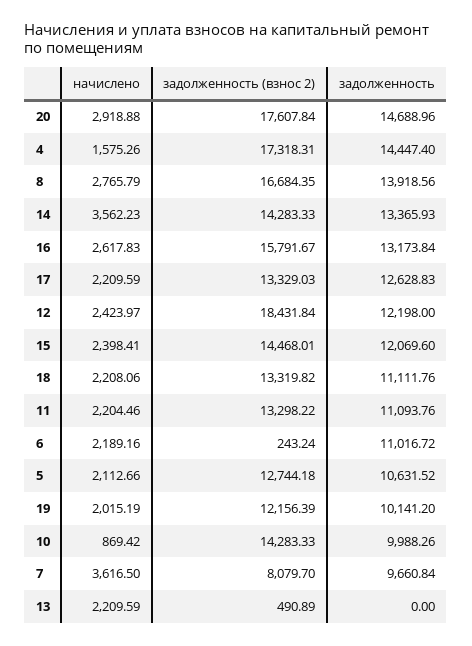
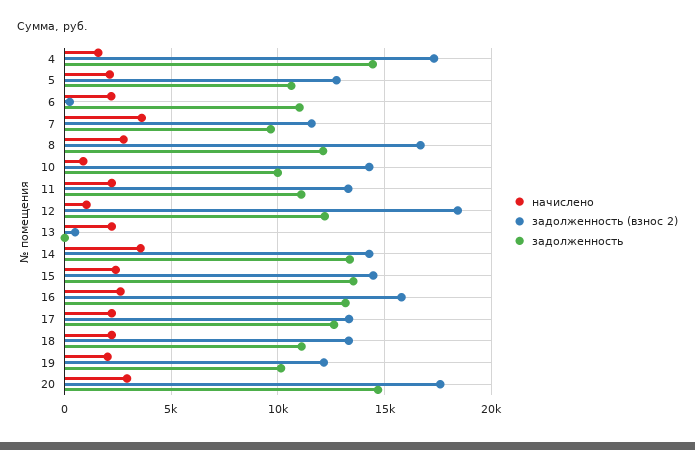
  {
    "начислено": {
      "20": 2918.88,
      "4": 1575.26,
      "8": 2765.79,
      "14": 3562.23,
      "16": 2617.83,
      "17": 2209.59,
-     "12": 2423.97,
+     "12": 1000,
      "15": 2398.41,
      "18": 2208.06,
      "11": 2204.46,
      "6": 2189.16,
      "5": 2112.66,
      "19": 2015.19,
      "10": 869.42,
      "7": 3616.5,
      "13": 2209.59
    },
    "задолженность (взнос 2)": {
      "20": 17607.84,
      "4": 17318.31,
      "8": 16684.35,
      "14": 14283.33,
      "16": 15791.67,
      "17": 13329.03,
      "12": 18431.84,
      "15": 14468.01,
      "18": 13319.82,
      "11": 13298.22,
      "6": 243.24,
      "5": 12744.18,
      "19": 12156.39,
      "10": 14283.33,
-     "7": 8079.7,
+     "7": 11500,
      "13": 490.89
    },
    "задолженность": {
      "20": 14688.96,
      "4": 14447.4,
-     "8": 13918.56,
+     "8": 12000,
      "14": 13365.93,
      "16": 13173.84,
      "17": 12628.83,
      "12": 12198,
-     "15": 12069.6,
+     "15": 13500,
      "18": 11111.76,
      "11": 11093.76,
      "6": 11016.72,
      "5": 10631.52,
      "19": 10141.2,
      "10": 9988.26,
      "7": 9660.84,
      "13": 0
    }
  }

